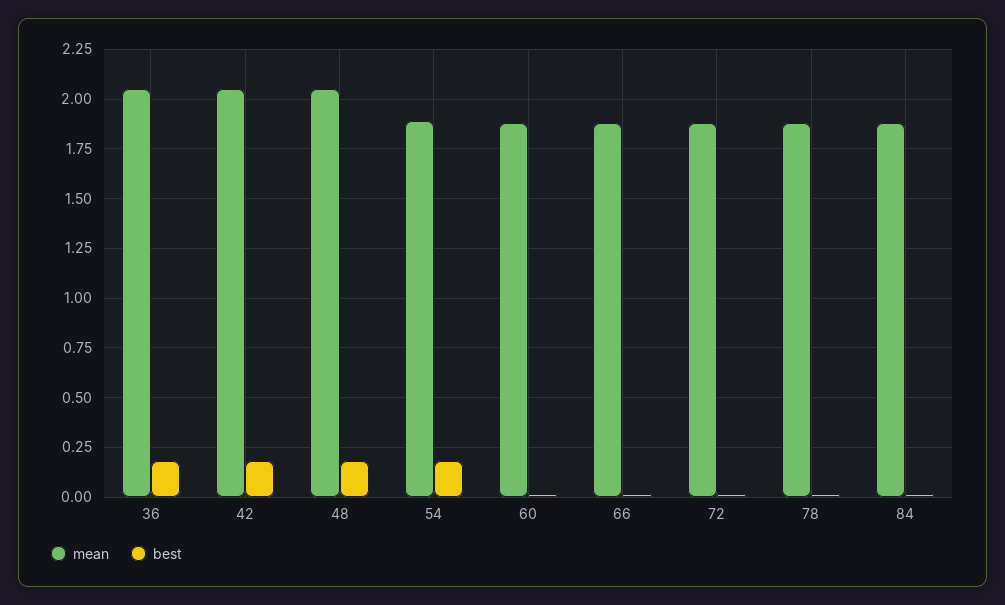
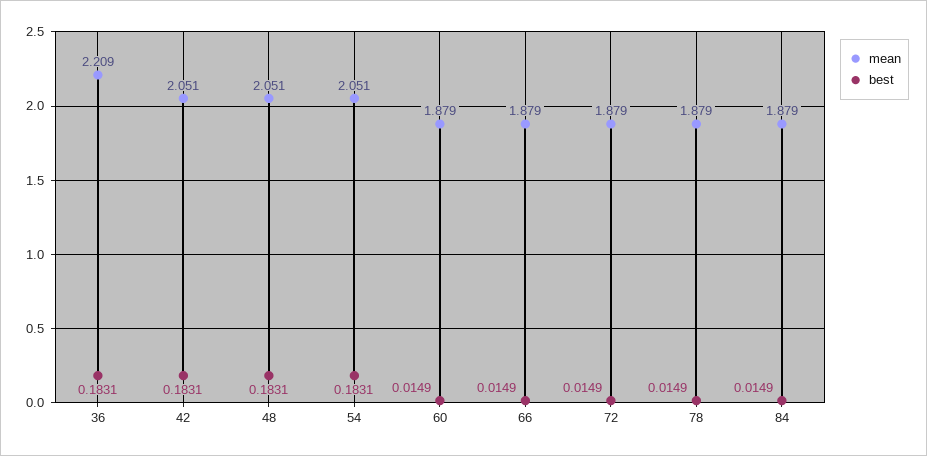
  {
    "mean": {
-     "36": 2.05,
+     "36": 2.209,
      "42": 2.051,
      "48": 2.051,
-     "54": 1.9,
+     "54": 2.051,
      "60": 1.879,
      "66": 1.879,
      "72": 1.879,
      "78": 1.879,
      "84": 1.879
    },
    "best": {
      "36": 0.1831,
      "42": 0.1831,
      "48": 0.1831,
      "54": 0.1831,
      "60": 0.0149,
      "66": 0.0149,
      "72": 0.0149,
      "78": 0.0149,
      "84": 0.0149
    }
  }

